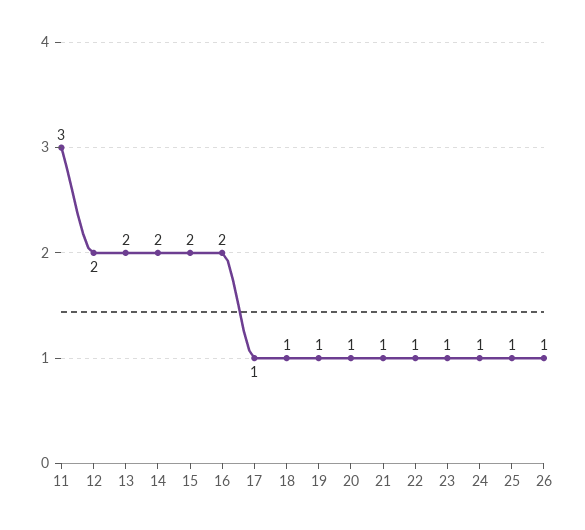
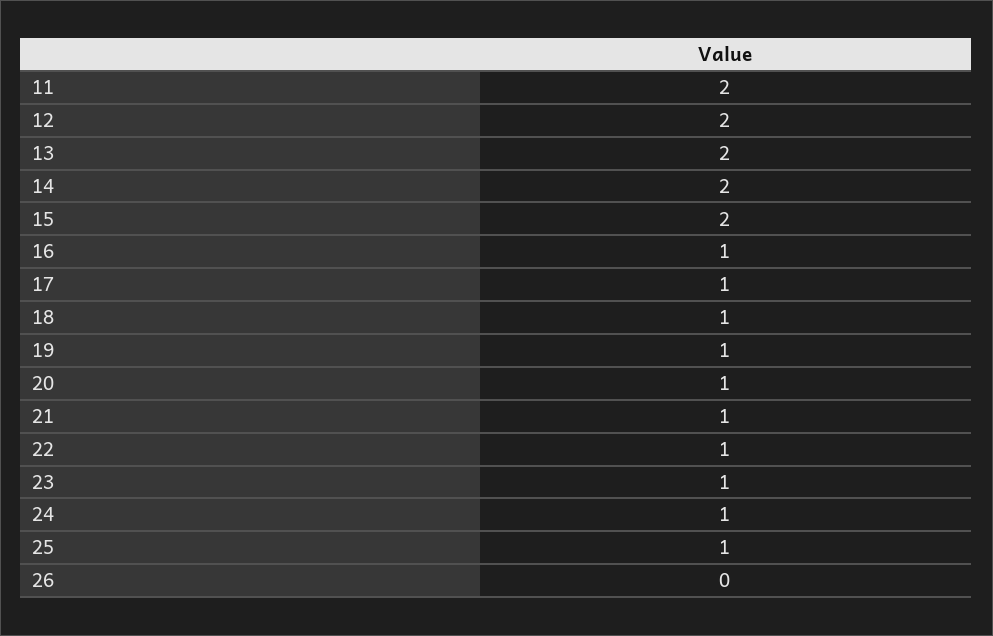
  {
-   "11": 3,
+   "11": 2,
    "12": 2,
    "13": 2,
    "14": 2,
    "15": 2,
-   "16": 2,
+   "16": 1,
    "17": 1,
    "18": 1,
    "19": 1,
    "20": 1,
    "21": 1,
    "22": 1,
    "23": 1,
    "24": 1,
    "25": 1,
-   "26": 1
+   "26": 0
  }

